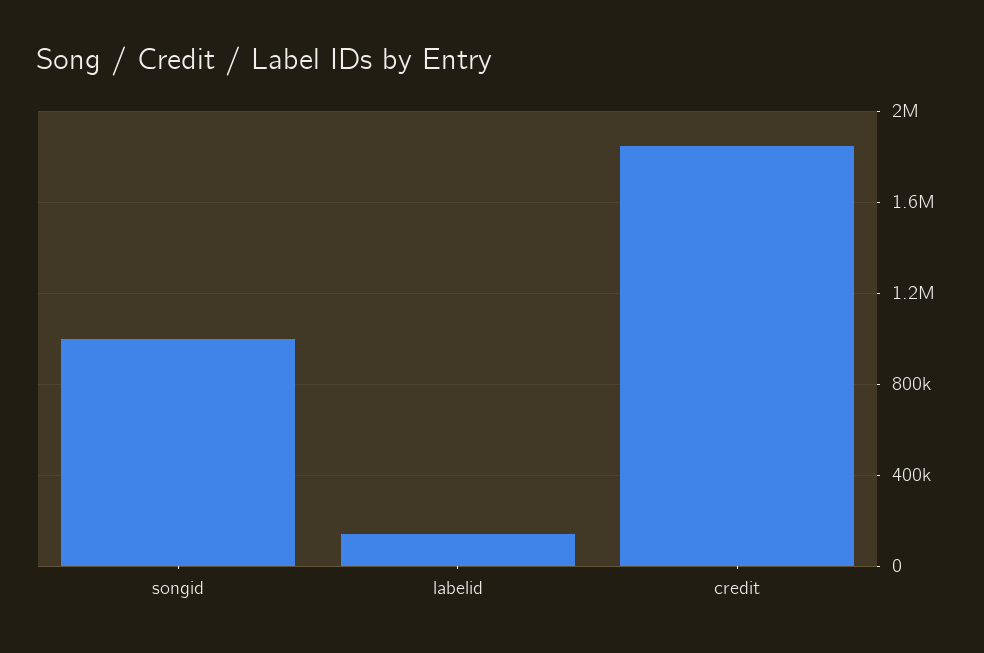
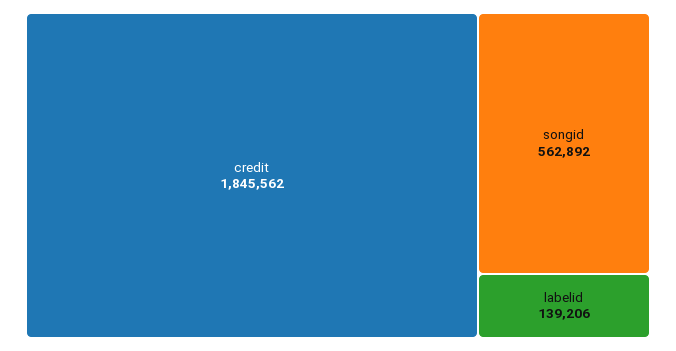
  {
-   "songid": 1000000,
+   "songid": 562892,
    "labelid": 139206,
    "credit": 1845562
  }

